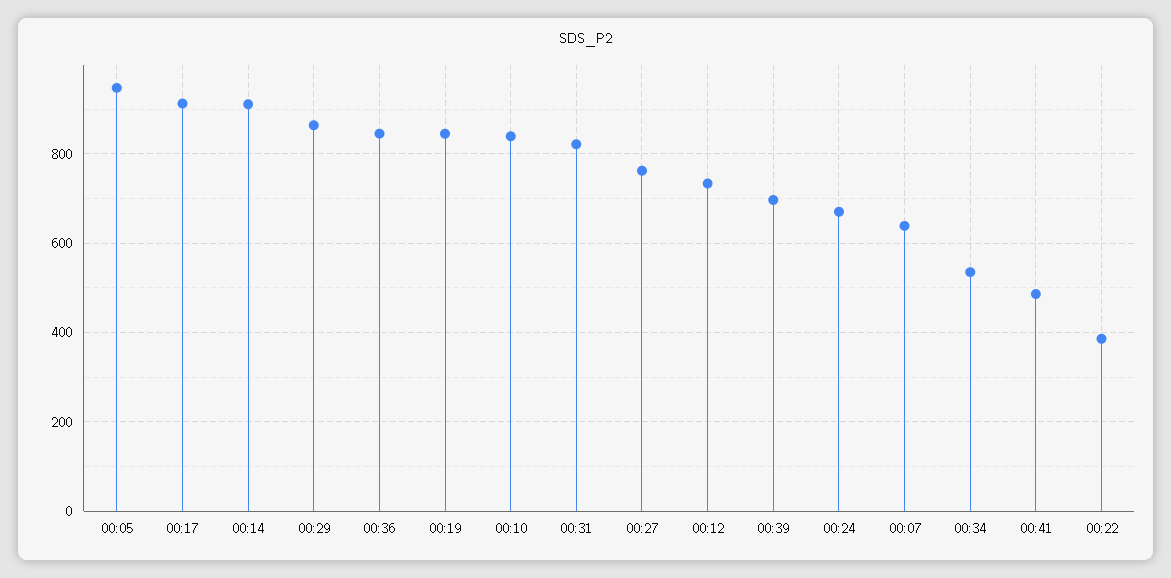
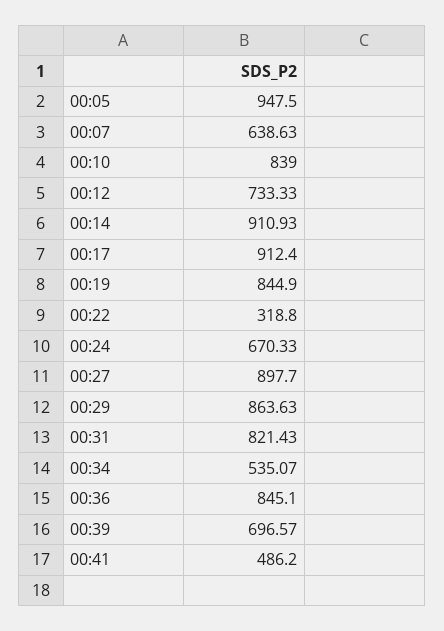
  {
    "00:05": 947.5,
    "00:17": 912.4,
    "00:14": 910.93,
    "00:29": 863.63,
    "00:36": 845.1,
    "00:19": 844.9,
    "00:10": 839,
    "00:31": 821.43,
-   "00:27": 760,
+   "00:27": 897.7,
    "00:12": 733.33,
    "00:39": 696.57,
    "00:24": 670.33,
    "00:07": 638.63,
    "00:34": 535.07,
    "00:41": 486.2,
-   "00:22": 380
+   "00:22": 318.8
  }

